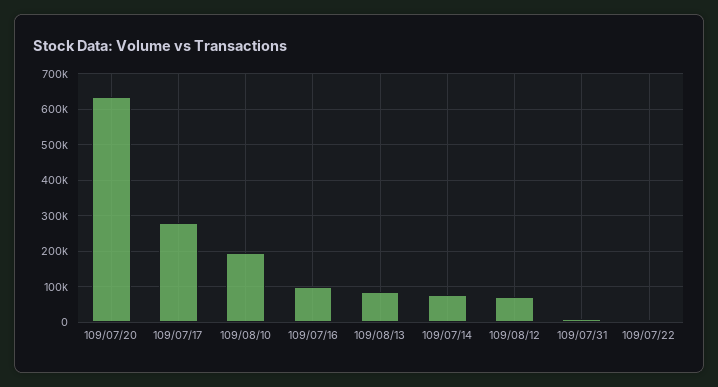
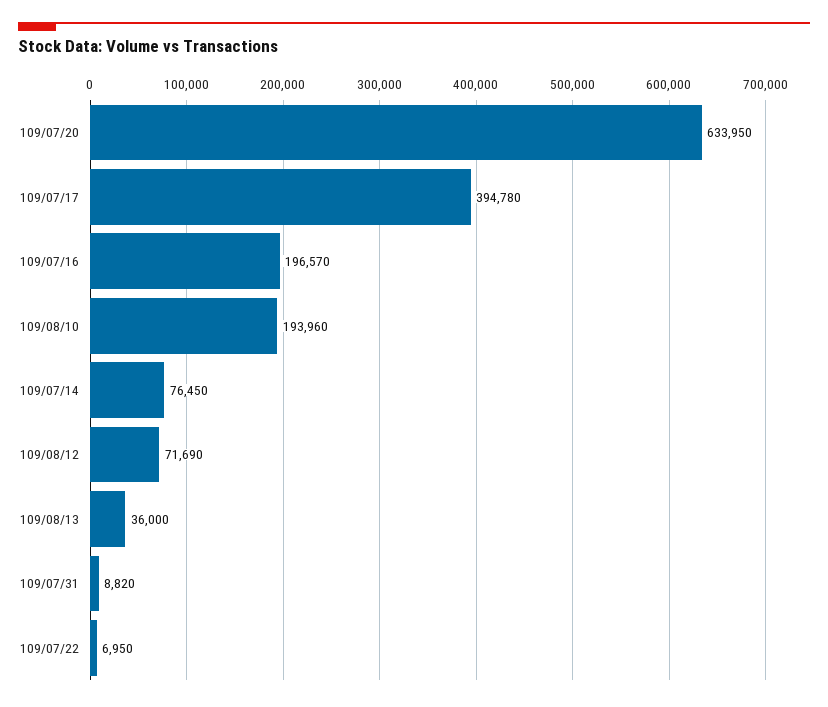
  {
    "109/07/20": 633950,
-   "109/07/17": 280000,
+   "109/07/17": 394780,
    "109/08/10": 193960,
-   "109/07/16": 100000,
+   "109/07/16": 196570,
-   "109/08/13": 80000,
+   "109/08/13": 36000,
    "109/07/14": 76450,
    "109/08/12": 71690,
    "109/07/31": 8820,
    "109/07/22": 6950
  }

